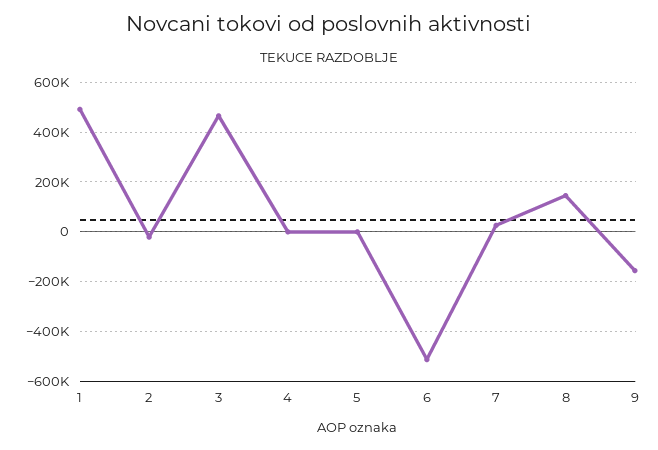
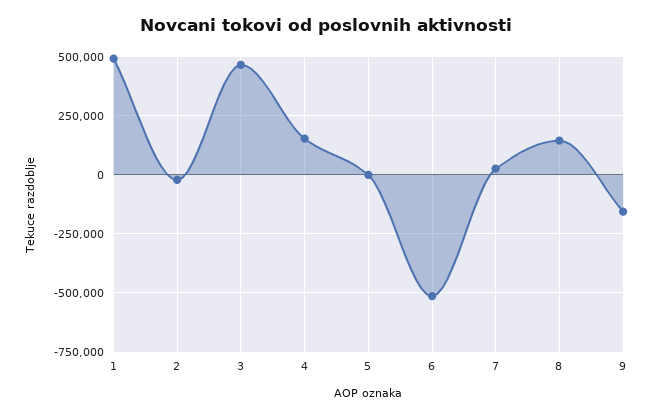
  {
    "1": 500000,
    "2": -25000,
    "3": 475000,
-   "4": 0,
+   "4": 150000,
    "5": 0,
    "6": -525000,
    "7": 25000,
    "8": 150000,
    "9": -150000
  }

